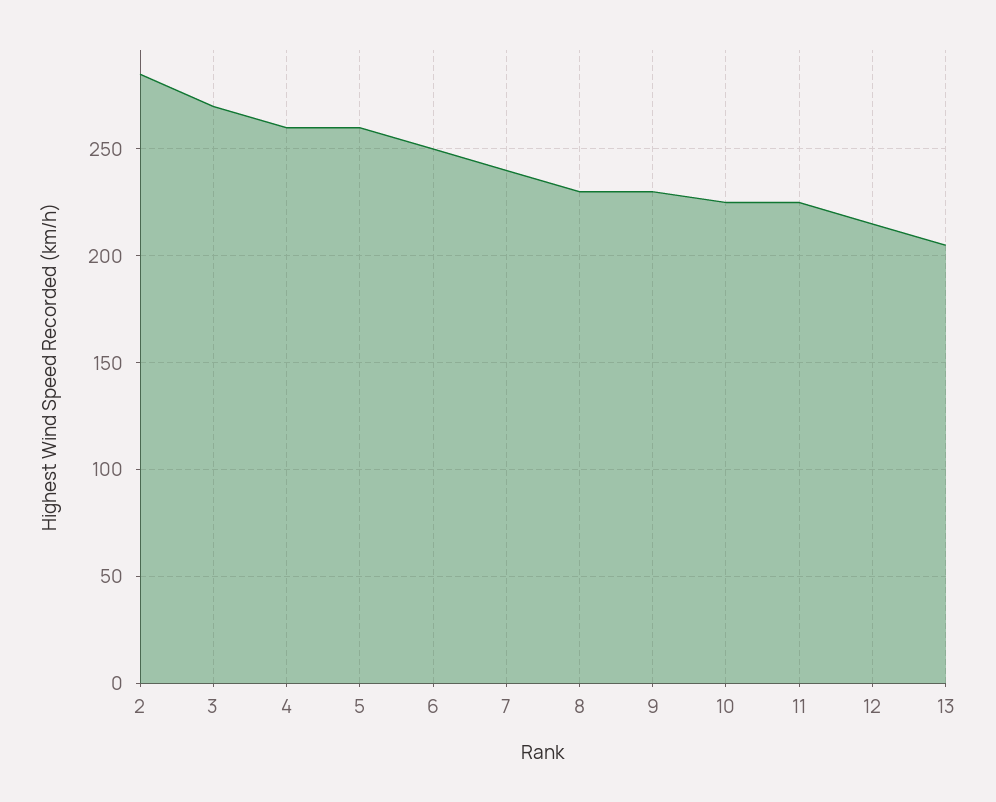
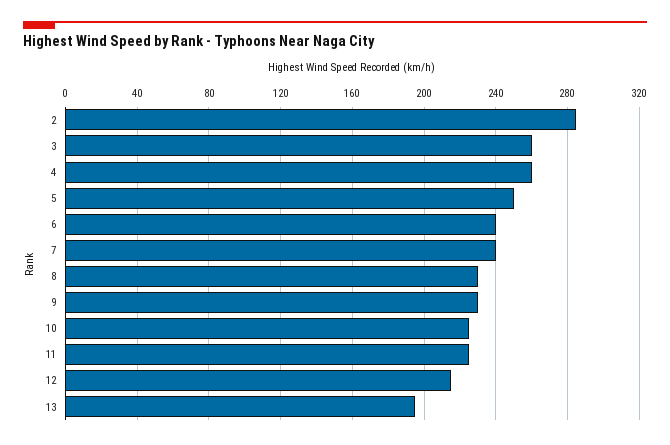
  {
    "2": 285,
-   "3": 270,
+   "3": 260,
    "4": 260,
-   "5": 260,
+   "5": 250,
-   "6": 250,
+   "6": 240,
    "7": 240,
    "8": 230,
    "9": 230,
    "10": 225,
    "11": 225,
    "12": 215,
-   "13": 205
+   "13": 195
  }

